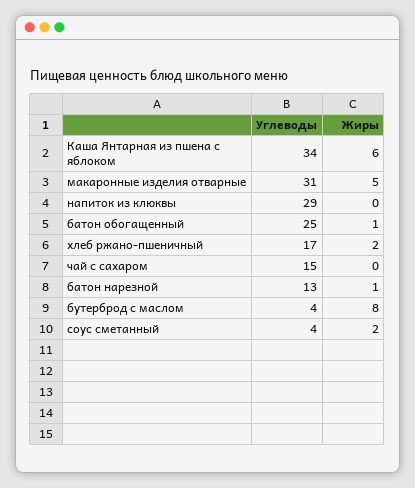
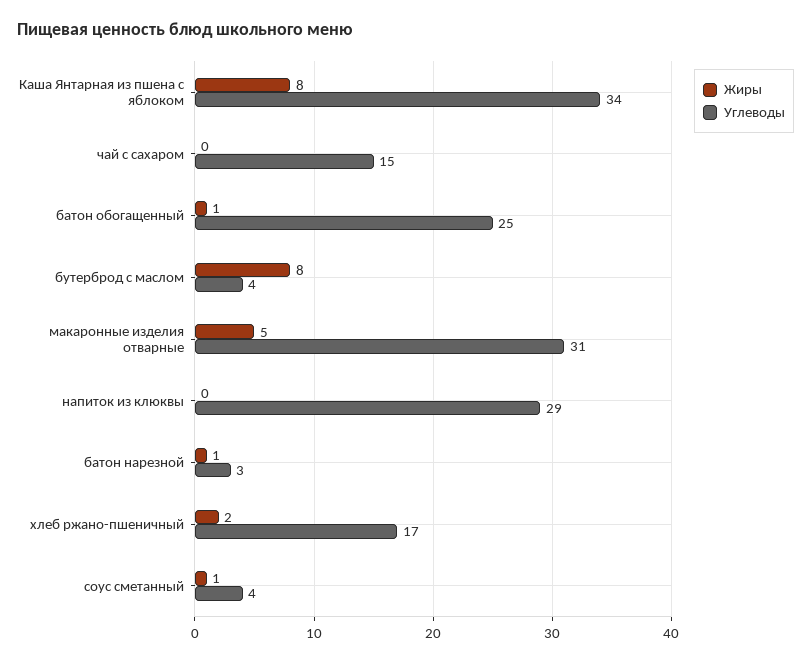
  {
    "Углеводы": {
      "Каша Янтарная из пшена с яблоком": 34,
      "макаронные изделия отварные": 31,
      "напиток из клюквы": 29,
      "батон обогащенный": 25,
      "хлеб ржано-пшеничный": 17,
      "чай с сахаром": 15,
-     "батон нарезной": 13,
+     "батон нарезной": 3,
      "бутерброд с маслом": 4,
      "соус сметанный": 4
    },
    "Жиры": {
-     "Каша Янтарная из пшена с яблоком": 6,
+     "Каша Янтарная из пшена с яблоком": 8,
      "макаронные изделия отварные": 5,
      "напиток из клюквы": 0,
      "батон обогащенный": 1,
      "хлеб ржано-пшеничный": 2,
      "чай с сахаром": 0,
      "батон нарезной": 1,
      "бутерброд с маслом": 8,
-     "соус сметанный": 2
+     "соус сметанный": 1
    }
  }

